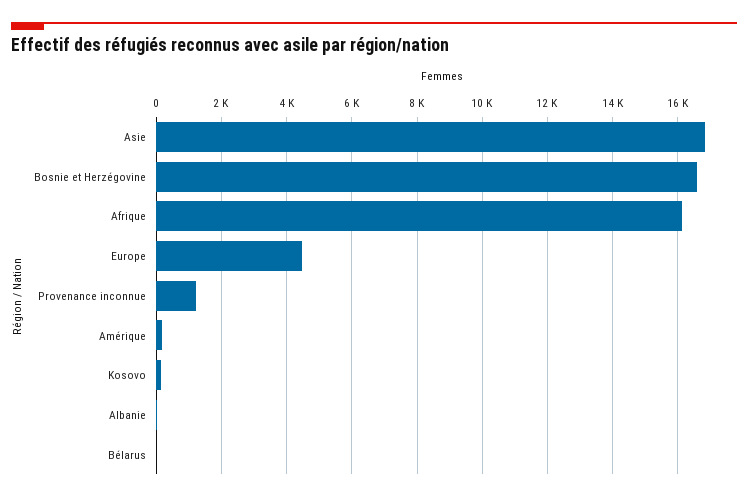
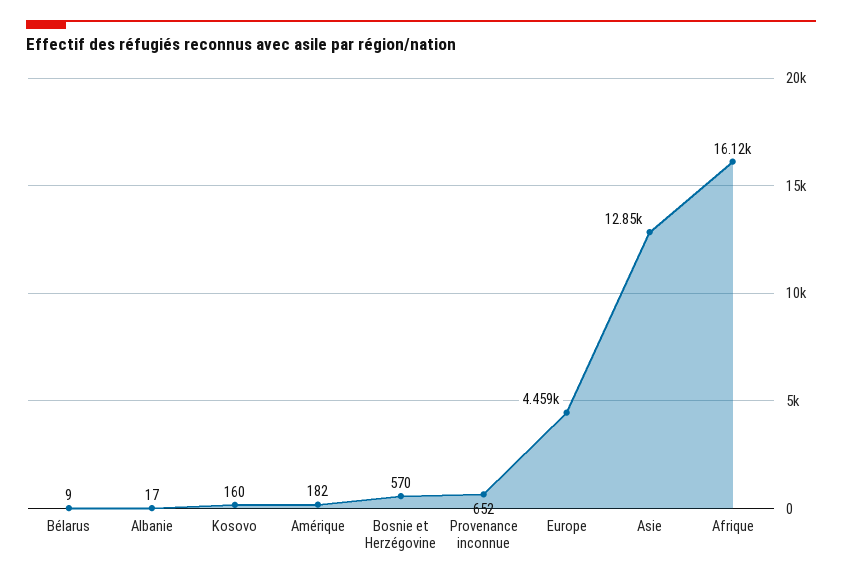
  {
-   "Asie": 16800,
+   "Asie": 12850,
-   "Bosnie et Herzégovine": 16600,
+   "Bosnie et Herzégovine": 570,
    "Afrique": 16120,
    "Europe": 4459,
-   "Provenance inconnue": 1200,
+   "Provenance inconnue": 652,
    "Amérique": 182,
    "Kosovo": 160,
    "Albanie": 17,
    "Bélarus": 9
  }

